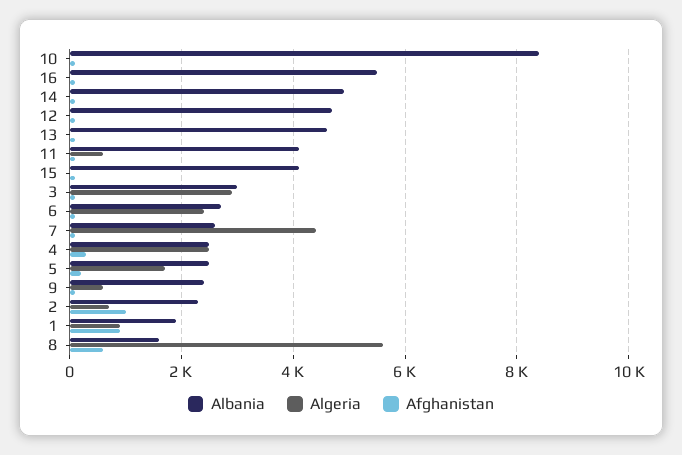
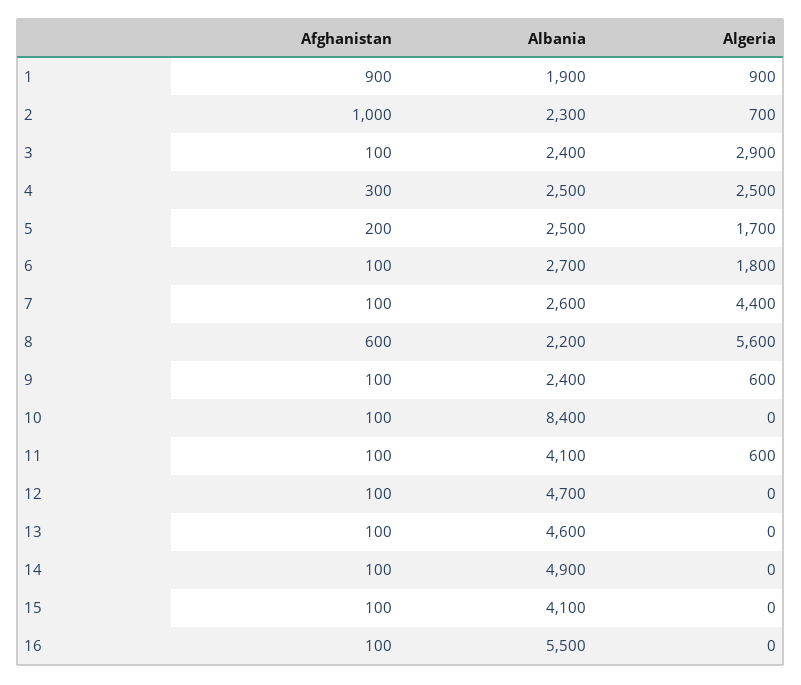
  {
    "Albania": {
      "10": 8400,
      "16": 5500,
      "14": 4900,
      "12": 4700,
      "13": 4600,
      "11": 4100,
      "15": 4100,
-     "3": 3000,
+     "3": 2400,
      "6": 2700,
      "7": 2600,
      "4": 2500,
      "5": 2500,
      "9": 2400,
      "2": 2300,
      "1": 1900,
-     "8": 1600
+     "8": 2200
    },
    "Algeria": {
      "10": 0,
      "16": 0,
      "14": 0,
      "12": 0,
      "13": 0,
      "11": 600,
      "15": 0,
      "3": 2900,
-     "6": 2400,
+     "6": 1800,
      "7": 4400,
      "4": 2500,
      "5": 1700,
      "9": 600,
      "2": 700,
      "1": 900,
      "8": 5600
    },
    "Afghanistan": {
      "10": 100,
      "16": 100,
      "14": 100,
      "12": 100,
      "13": 100,
      "11": 100,
      "15": 100,
      "3": 100,
      "6": 100,
      "7": 100,
      "4": 300,
      "5": 200,
      "9": 100,
      "2": 1000,
      "1": 900,
      "8": 600
    }
  }

